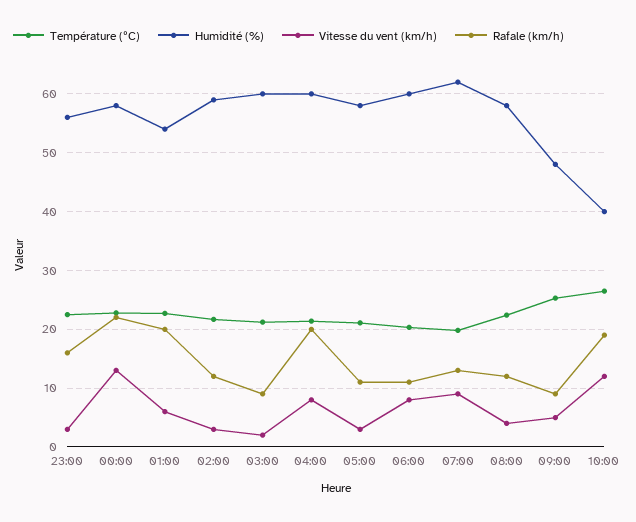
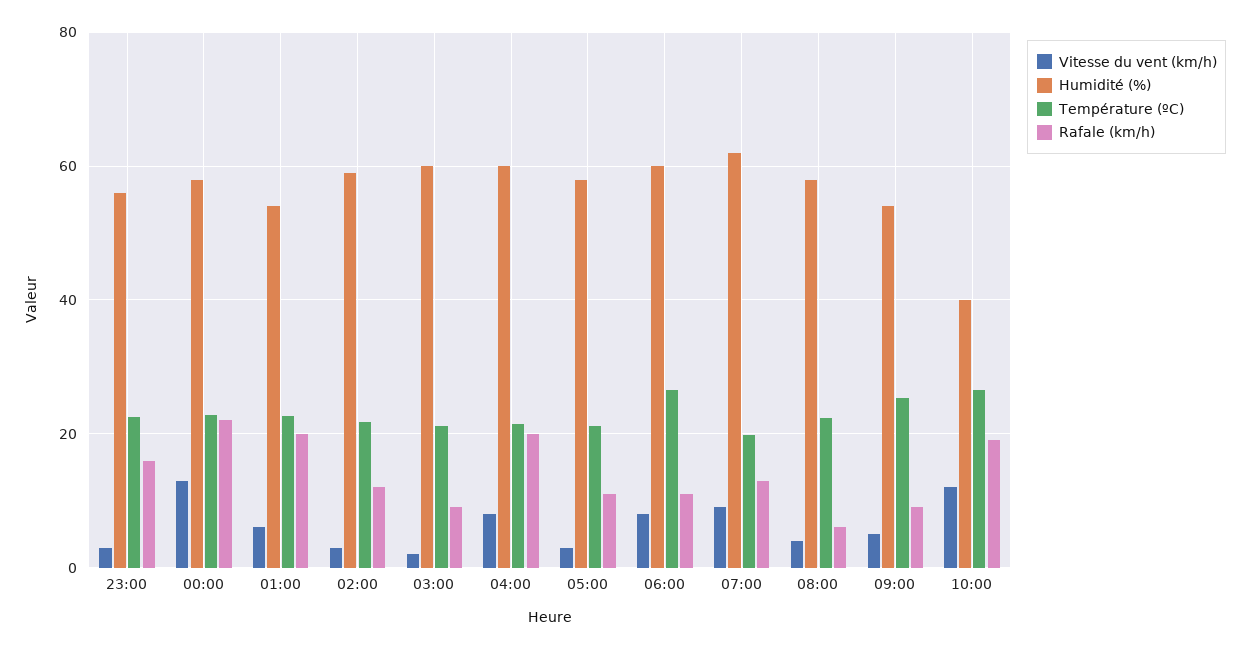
  {
    "Température (ºC)": {
      "23:00": 22,
      "00:00": 22,
      "01:00": 22,
      "02:00": 22,
      "03:00": 22,
      "04:00": 22,
      "05:00": 22,
-     "06:00": 20,
+     "06:00": 26,
      "07:00": 20,
      "08:00": 22,
      "09:00": 26,
      "10:00": 26
    },
    "Humidité (%)": {
      "23:00": 56,
      "00:00": 58,
      "01:00": 54,
      "02:00": 60,
      "03:00": 60,
      "04:00": 60,
      "05:00": 58,
      "06:00": 60,
      "07:00": 62,
      "08:00": 58,
-     "09:00": 48,
+     "09:00": 54,
      "10:00": 40
    },
    "Vitesse du vent (km/h)": {
      "23:00": 4,
      "00:00": 14,
      "01:00": 6,
      "02:00": 4,
      "03:00": 2,
      "04:00": 8,
      "05:00": 4,
      "06:00": 8,
      "07:00": 10,
      "08:00": 4,
      "09:00": 6,
      "10:00": 12
    },
    "Rafale (km/h)": {
      "23:00": 16,
      "00:00": 22,
      "01:00": 20,
      "02:00": 12,
      "03:00": 10,
      "04:00": 20,
      "05:00": 12,
      "06:00": 12,
      "07:00": 14,
-     "08:00": 12,
+     "08:00": 6,
      "09:00": 10,
      "10:00": 20
    }
  }

